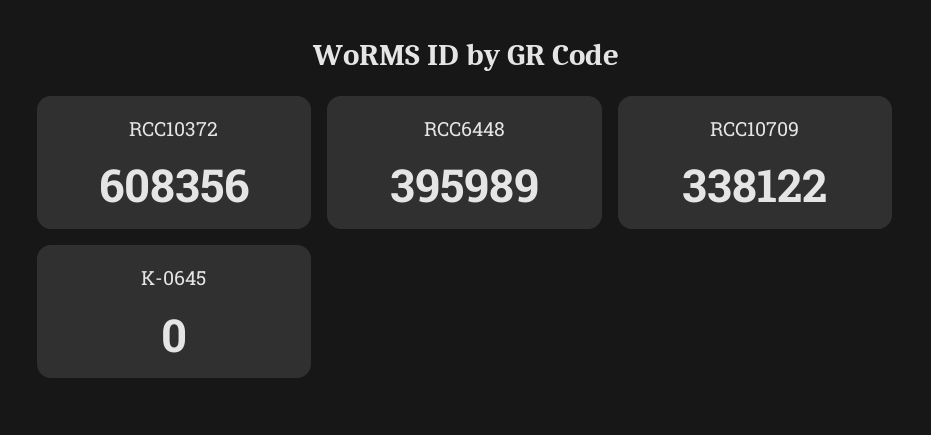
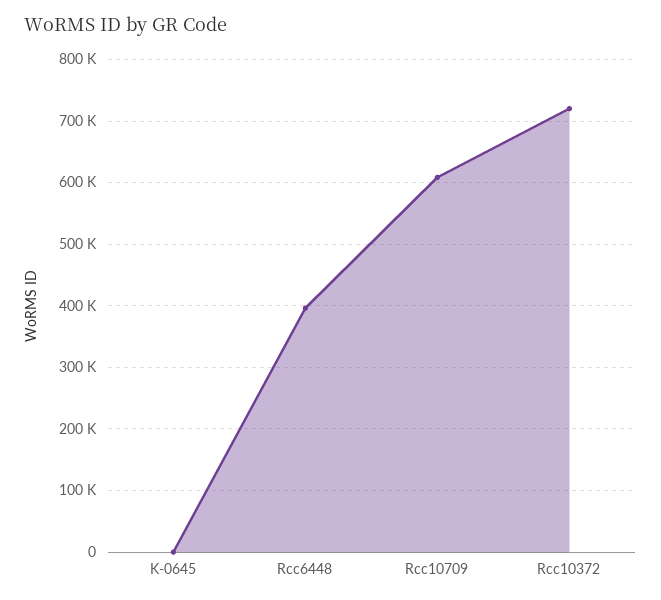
  {
-   "RCC10372": 608356,
+   "RCC10372": 720000,
    "RCC6448": 395989,
-   "RCC10709": 338122,
+   "RCC10709": 610000,
    "K-0645": 0
  }

